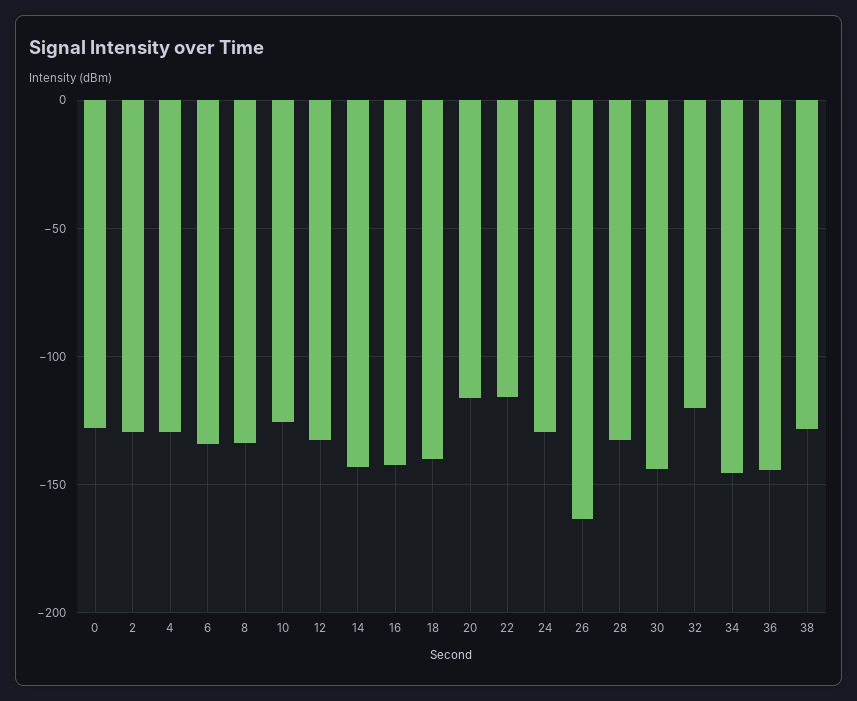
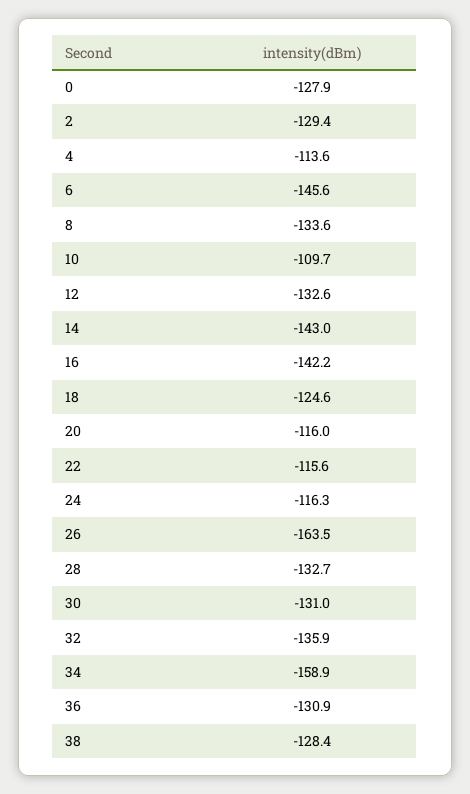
  {
    "0": -127.9,
    "2": -129.4,
-   "4": -130,
+   "4": -113.6,
-   "6": -135,
+   "6": -145.6,
    "8": -133.6,
-   "10": -125,
+   "10": -109.7,
    "12": -132.6,
    "14": -143,
    "16": -142.2,
-   "18": -140,
+   "18": -124.6,
    "20": -116,
    "22": -115.6,
-   "24": -130,
+   "24": -116.3,
    "26": -163.5,
    "28": -132.7,
-   "30": -145,
+   "30": -131,
-   "32": -120,
+   "32": -135.9,
-   "34": -145,
+   "34": -158.9,
-   "36": -145,
+   "36": -130.9,
    "38": -128.4
  }

